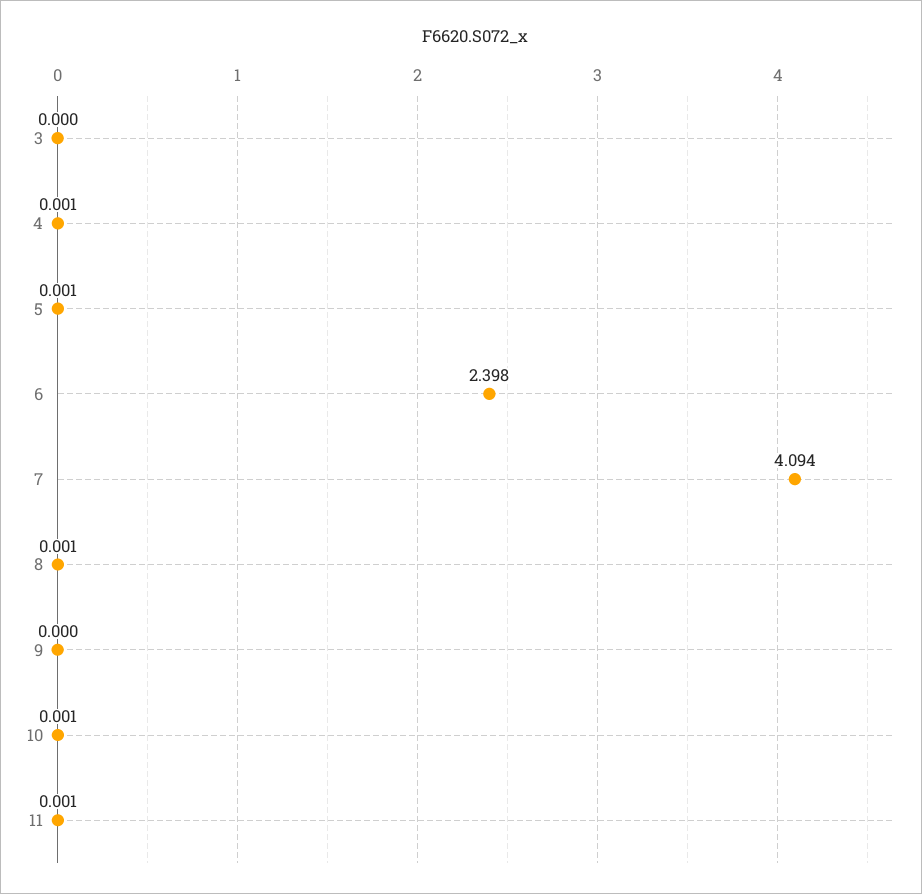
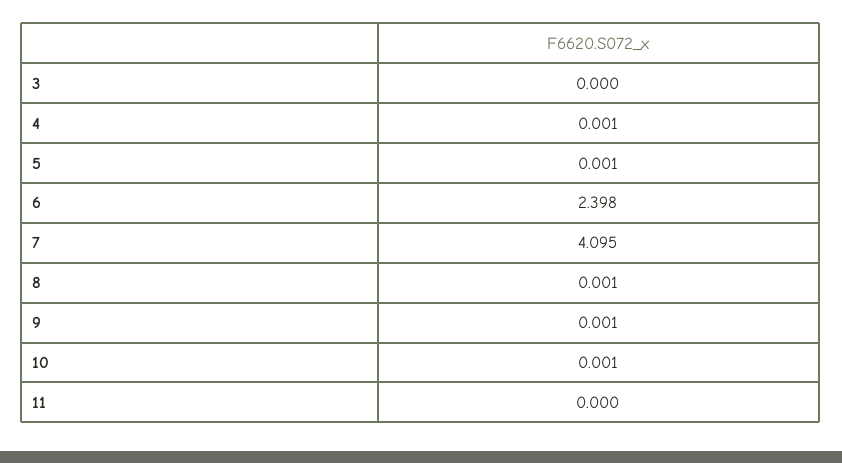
  {
    "3": 0,
    "4": 0.001,
    "5": 0.001,
    "6": 2.398,
-   "7": 4.094,
+   "7": 4.095,
    "8": 0.001,
-   "9": 0,
+   "9": 0.001,
    "10": 0.001,
-   "11": 0.001
+   "11": 0
  }

